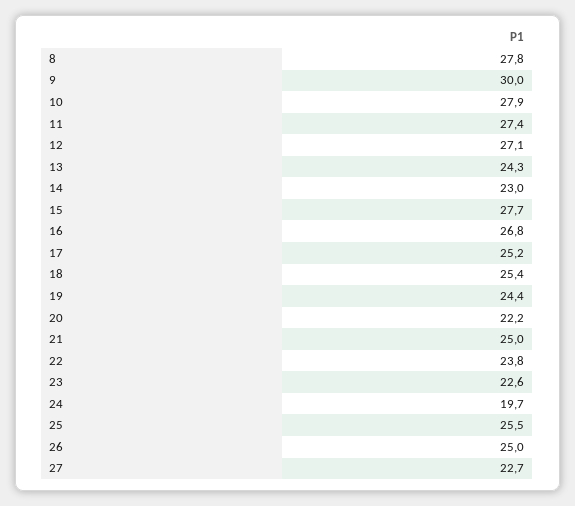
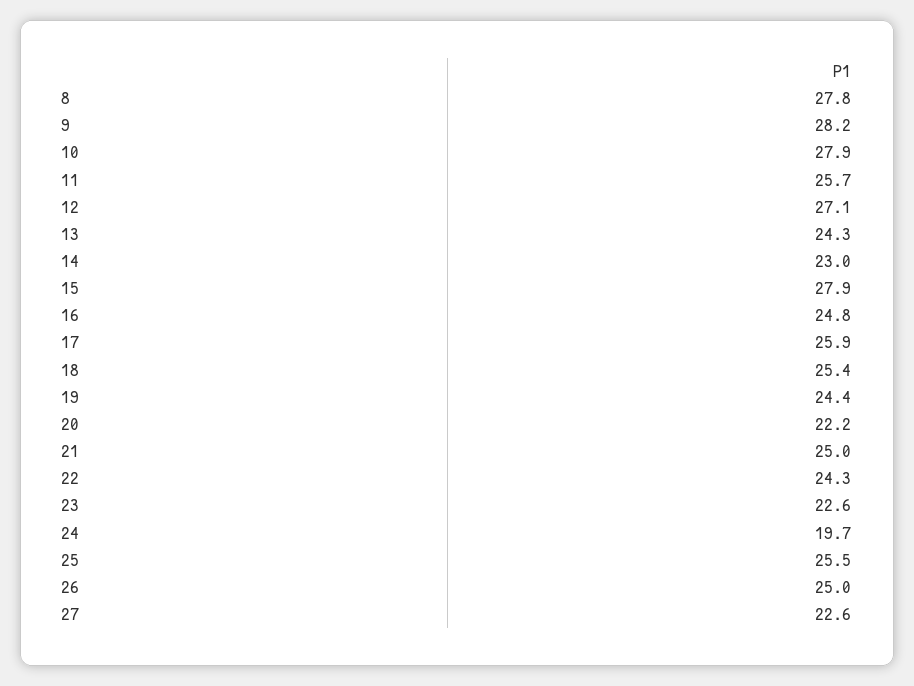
  {
    "8": 27.8,
-   "9": 30,
+   "9": 28.2,
    "10": 27.9,
-   "11": 27.4,
+   "11": 25.7,
    "12": 27.1,
    "13": 24.3,
    "14": 23,
-   "15": 27.7,
+   "15": 27.9,
-   "16": 26.8,
+   "16": 24.8,
-   "17": 25.2,
+   "17": 25.9,
    "18": 25.4,
    "19": 24.4,
    "20": 22.2,
    "21": 25,
-   "22": 23.8,
+   "22": 24.3,
    "23": 22.6,
    "24": 19.7,
    "25": 25.5,
    "26": 25,
-   "27": 22.7
+   "27": 22.6
  }

